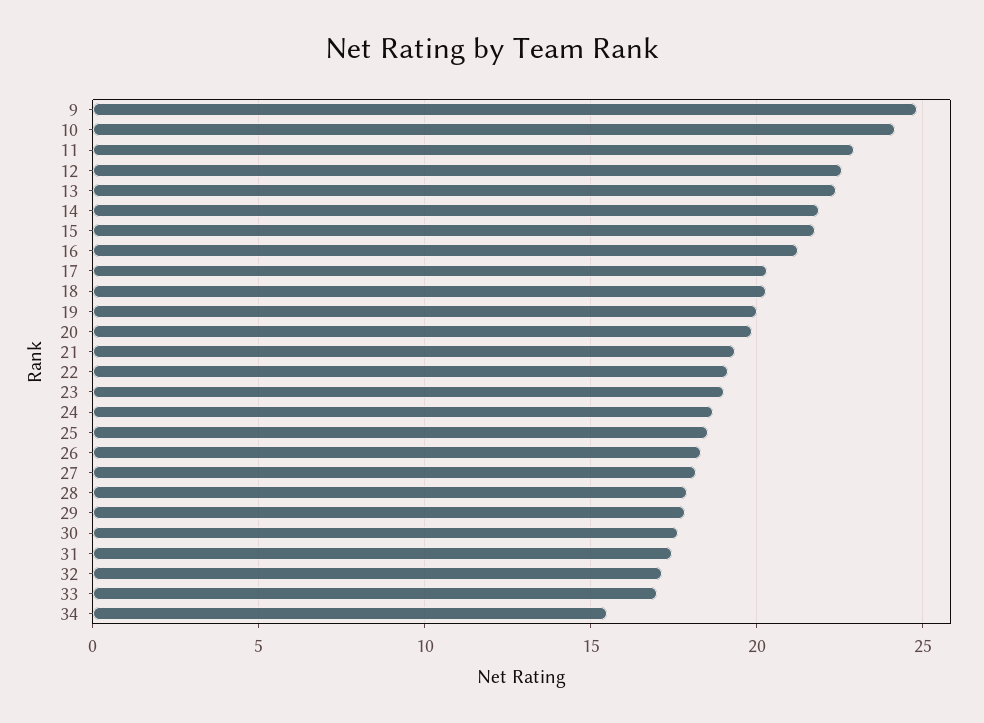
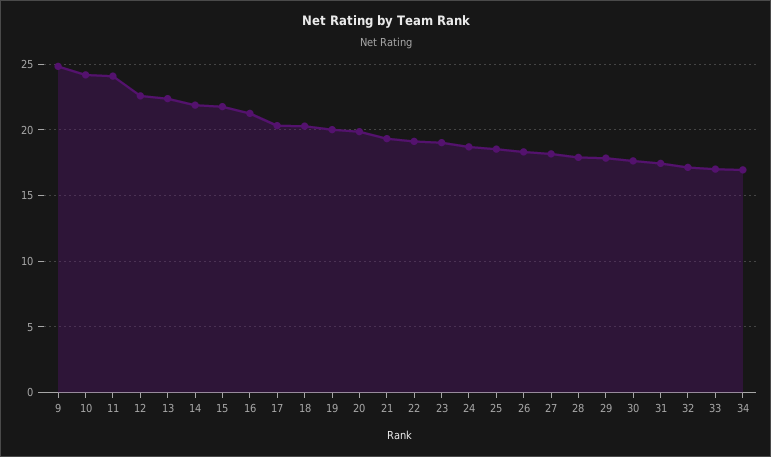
  {
    "9": 25,
    "10": 24,
-   "11": 23,
+   "11": 24,
    "12": 22.5,
    "13": 22.5,
    "14": 22,
    "15": 22,
    "16": 21,
    "17": 20.5,
    "18": 20.5,
    "19": 20,
    "20": 20,
    "21": 19.5,
    "22": 19,
    "23": 19,
    "24": 18.5,
    "25": 18.5,
    "26": 18.5,
    "27": 18,
    "28": 18,
    "29": 18,
    "30": 17.5,
    "31": 17.5,
    "32": 17,
    "33": 17,
-   "34": 15.5
+   "34": 17
  }

